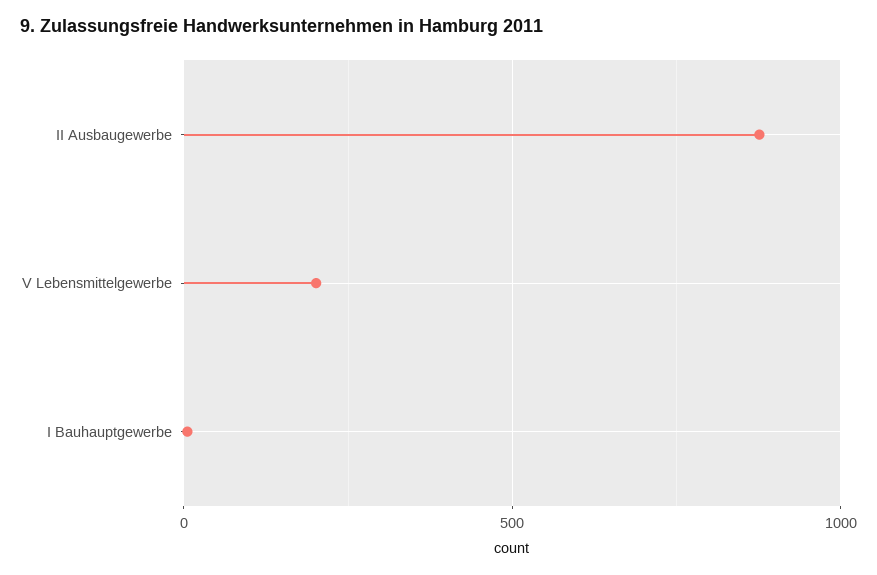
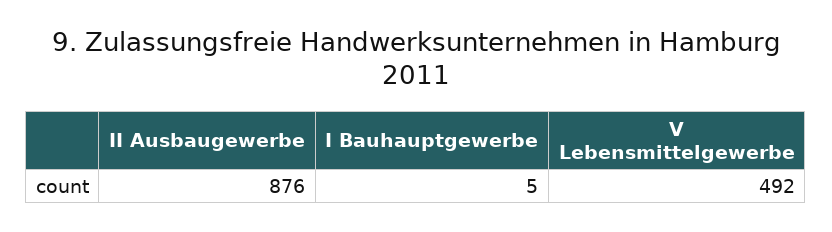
  {
    "II Ausbaugewerbe": 876,
-   "V Lebensmittelgewerbe": 200,
+   "V Lebensmittelgewerbe": 492,
    "I Bauhauptgewerbe": 5
  }

